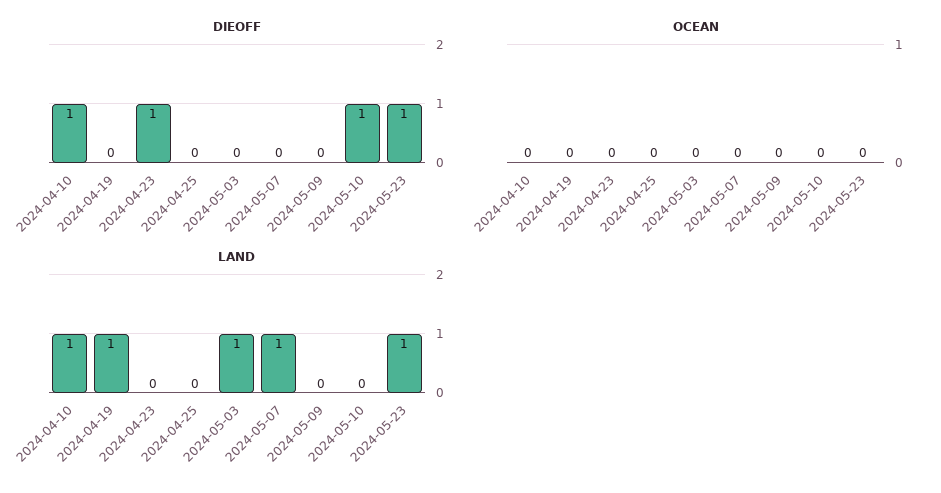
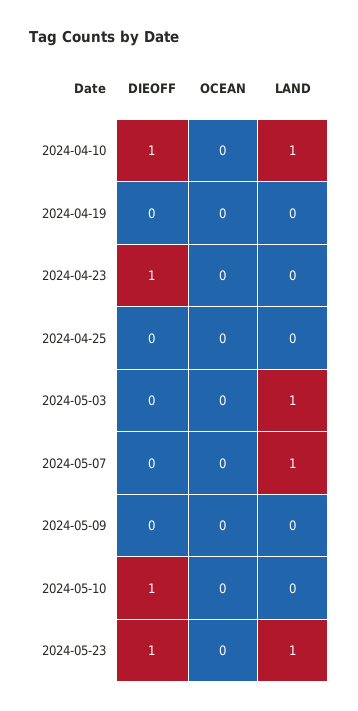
  {
    "DIEOFF": {
      "2024-04-10": 1,
      "2024-04-19": 0,
      "2024-04-23": 1,
      "2024-04-25": 0,
      "2024-05-03": 0,
      "2024-05-07": 0,
      "2024-05-09": 0,
      "2024-05-10": 1,
      "2024-05-23": 1
    },
    "OCEAN": {
      "2024-04-10": 0,
      "2024-04-19": 0,
      "2024-04-23": 0,
      "2024-04-25": 0,
      "2024-05-03": 0,
      "2024-05-07": 0,
      "2024-05-09": 0,
      "2024-05-10": 0,
      "2024-05-23": 0
    },
    "LAND": {
      "2024-04-10": 1,
-     "2024-04-19": 1,
+     "2024-04-19": 0,
      "2024-04-23": 0,
      "2024-04-25": 0,
      "2024-05-03": 1,
      "2024-05-07": 1,
      "2024-05-09": 0,
      "2024-05-10": 0,
      "2024-05-23": 1
    }
  }

